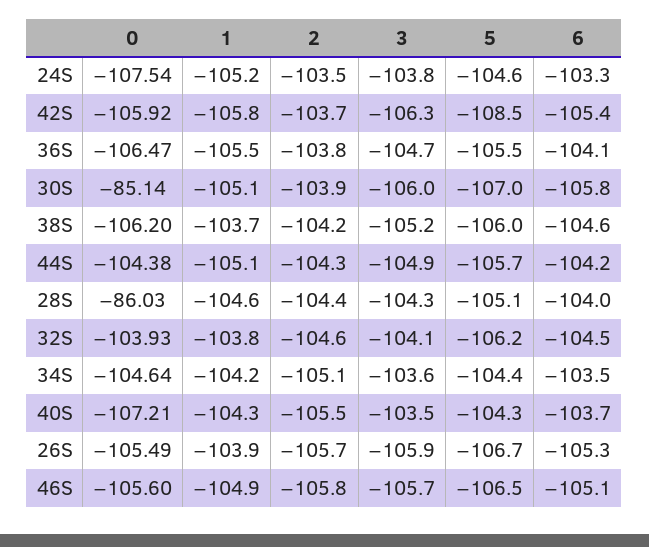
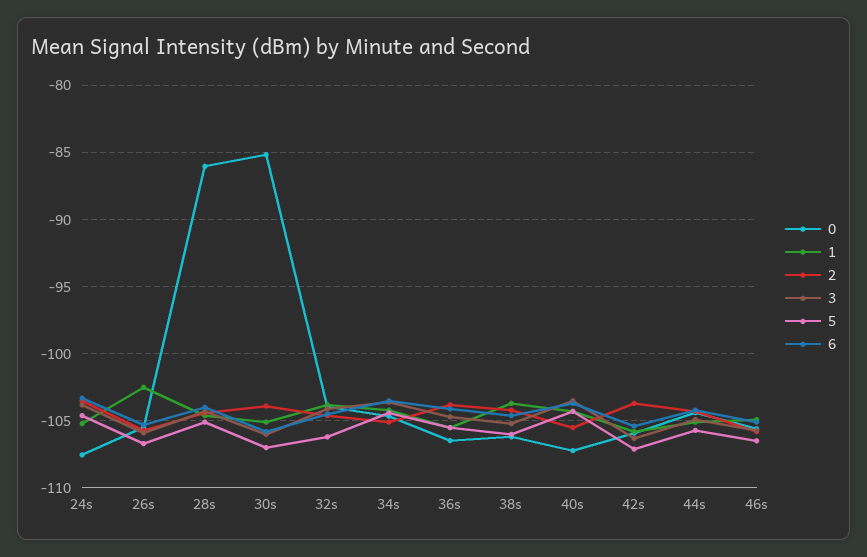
  {
    "0": {
      "24S": -107.54,
      "42S": -105.92,
      "36S": -106.47,
      "30S": -85.14,
      "38S": -106.2,
      "44S": -104.38,
      "28S": -86.03,
      "32S": -103.93,
      "34S": -104.64,
      "40S": -107.21,
      "26S": -105.49,
      "46S": -105.6
    },
    "1": {
      "24S": -105.2,
      "42S": -105.8,
      "36S": -105.5,
      "30S": -105.1,
      "38S": -103.7,
      "44S": -105.1,
      "28S": -104.6,
      "32S": -103.8,
      "34S": -104.2,
      "40S": -104.3,
-     "26S": -103.9,
+     "26S": -102.5,
      "46S": -104.9
    },
    "2": {
      "24S": -103.5,
      "42S": -103.7,
      "36S": -103.8,
      "30S": -103.9,
      "38S": -104.2,
      "44S": -104.3,
      "28S": -104.4,
      "32S": -104.6,
      "34S": -105.1,
      "40S": -105.5,
      "26S": -105.7,
      "46S": -105.8
    },
    "3": {
      "24S": -103.8,
      "42S": -106.3,
      "36S": -104.7,
      "30S": -106,
      "38S": -105.2,
      "44S": -104.9,
      "28S": -104.3,
      "32S": -104.1,
      "34S": -103.6,
      "40S": -103.5,
      "26S": -105.9,
      "46S": -105.7
    },
    "5": {
      "24S": -104.6,
-     "42S": -108.5,
+     "42S": -107,
      "36S": -105.5,
      "30S": -107,
      "38S": -106,
      "44S": -105.7,
      "28S": -105.1,
      "32S": -106.2,
      "34S": -104.4,
      "40S": -104.3,
      "26S": -106.7,
      "46S": -106.5
    },
    "6": {
      "24S": -103.3,
      "42S": -105.4,
      "36S": -104.1,
      "30S": -105.8,
      "38S": -104.6,
      "44S": -104.2,
      "28S": -104,
      "32S": -104.5,
      "34S": -103.5,
      "40S": -103.7,
      "26S": -105.3,
      "46S": -105.1
    }
  }

